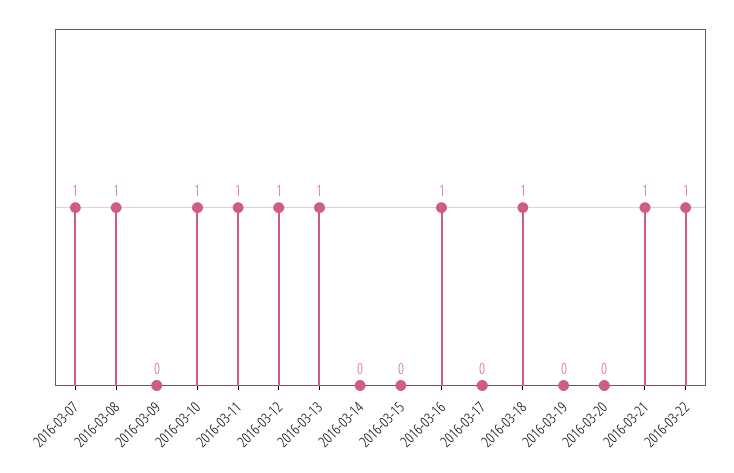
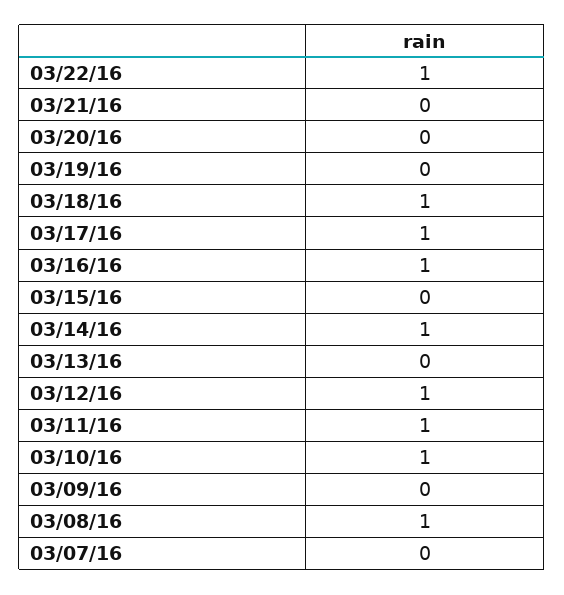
  {
-   "2016-03-07": 1,
+   "2016-03-07": 0,
    "2016-03-08": 1,
    "2016-03-09": 0,
    "2016-03-10": 1,
    "2016-03-11": 1,
    "2016-03-12": 1,
-   "2016-03-13": 1,
+   "2016-03-13": 0,
-   "2016-03-14": 0,
+   "2016-03-14": 1,
    "2016-03-15": 0,
    "2016-03-16": 1,
-   "2016-03-17": 0,
+   "2016-03-17": 1,
    "2016-03-18": 1,
    "2016-03-19": 0,
    "2016-03-20": 0,
-   "2016-03-21": 1,
+   "2016-03-21": 0,
    "2016-03-22": 1
  }

